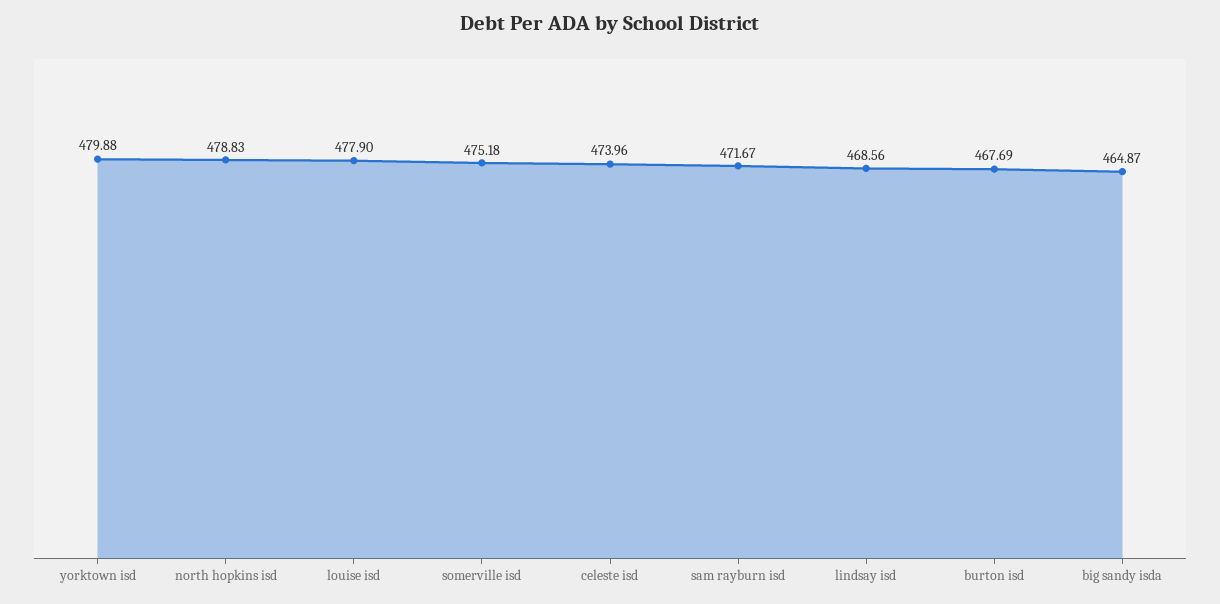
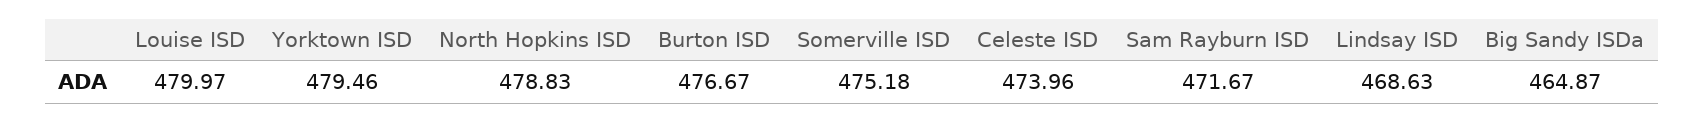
  {
-   "yorktown isd": 479.88,
+   "yorktown isd": 479.46,
    "north hopkins isd": 478.83,
-   "louise isd": 477.9,
+   "louise isd": 479.97,
    "somerville isd": 475.18,
    "celeste isd": 473.96,
    "sam rayburn isd": 471.67,
-   "lindsay isd": 468.56,
+   "lindsay isd": 468.63,
-   "burton isd": 467.69,
+   "burton isd": 476.67,
    "big sandy isda": 464.87
  }

